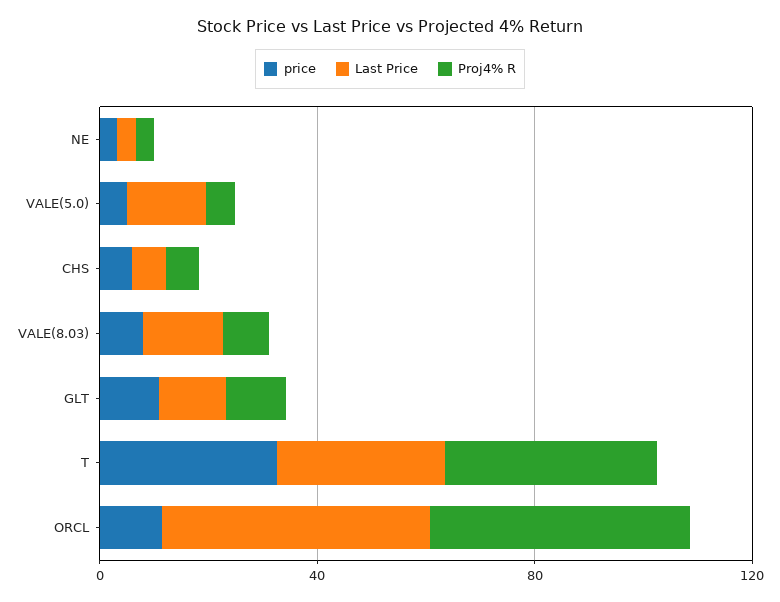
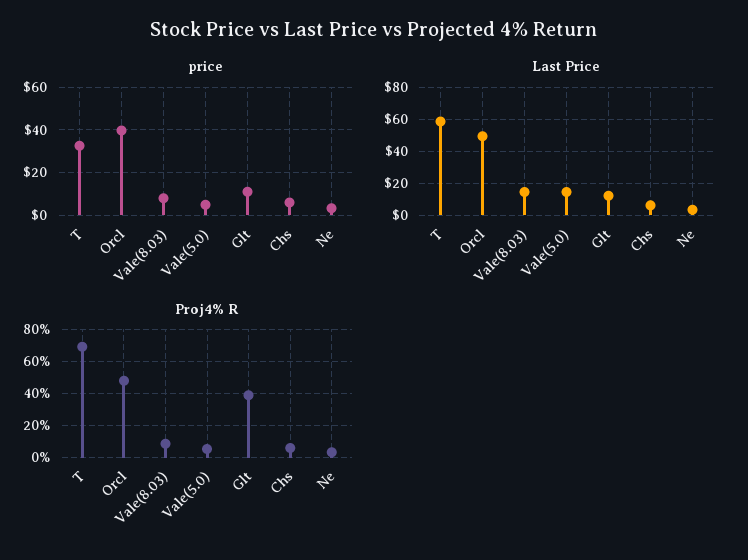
  {
    "price": {
      "NE": 5,
      "VALE(5.0)": 5,
      "CHS": 5,
      "VALE(8.03)": 10,
      "GLT": 10,
      "T": 35,
-     "ORCL": 10
+     "ORCL": 40
    },
    "Last Price": {
      "NE": 5,
      "VALE(5.0)": 15,
      "CHS": 5,
      "VALE(8.03)": 15,
      "GLT": 10,
-     "T": 30,
+     "T": 60,
      "ORCL": 50
    },
    "Proj4% R": {
      "NE": 5,
      "VALE(5.0)": 5,
      "CHS": 5,
      "VALE(8.03)": 10,
-     "GLT": 10,
+     "GLT": 40,
-     "T": 40,
+     "T": 70,
      "ORCL": 50
    }
  }

